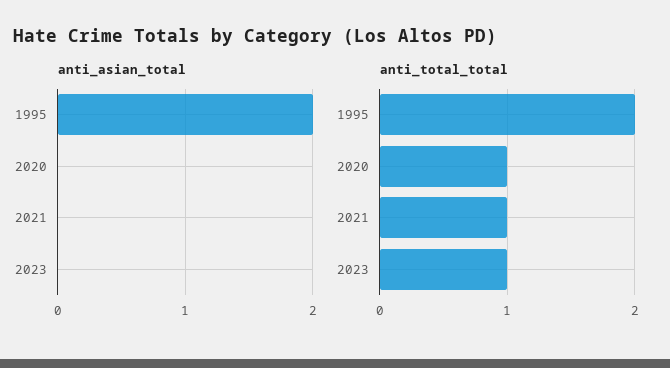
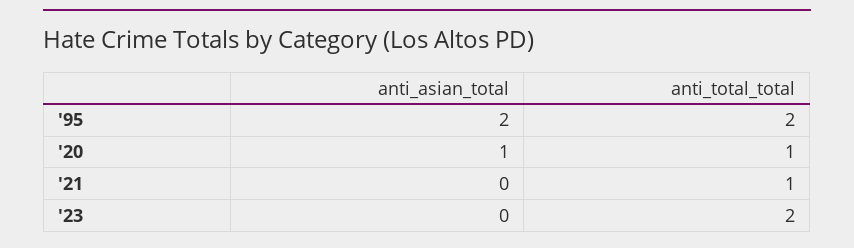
  {
    "anti_asian_total": {
      "1995": 2,
-     "2020": 0,
+     "2020": 1,
      "2021": 0,
      "2023": 0
    },
    "anti_total_total": {
      "1995": 2,
      "2020": 1,
      "2021": 1,
-     "2023": 1
+     "2023": 2
    }
  }

